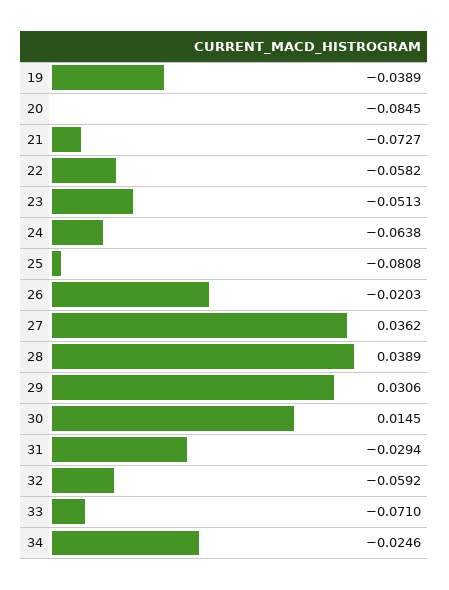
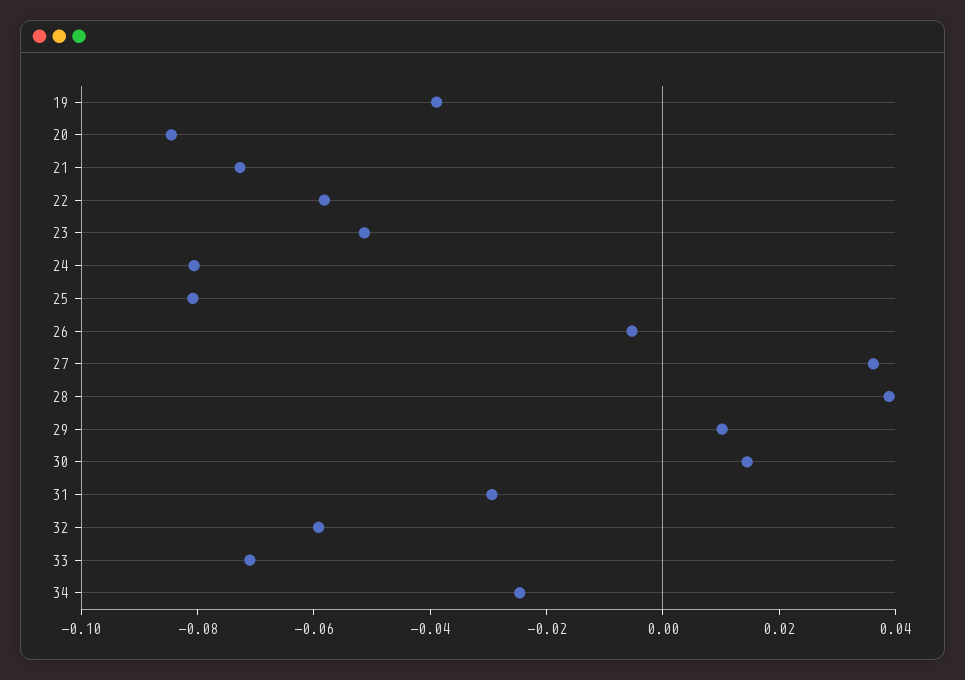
  {
    "19": -0.0389,
    "20": -0.0845,
    "21": -0.0727,
    "22": -0.0582,
    "23": -0.0513,
-   "24": -0.0638,
+   "24": -0.08,
    "25": -0.0808,
-   "26": -0.0203,
+   "26": -0.005,
    "27": 0.0362,
    "28": 0.0389,
-   "29": 0.0306,
+   "29": 0.01,
    "30": 0.0145,
    "31": -0.0294,
    "32": -0.0592,
    "33": -0.071,
    "34": -0.0246
  }

